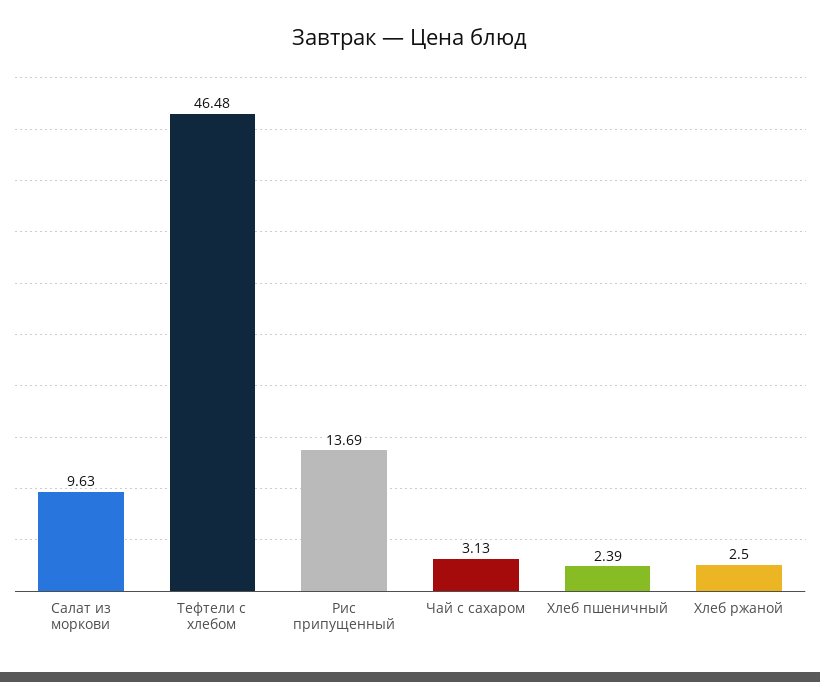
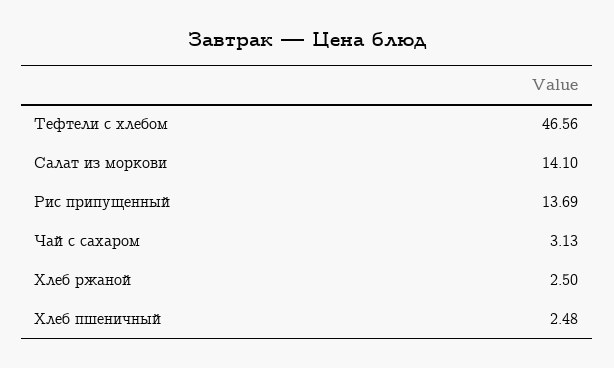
  {
-   "Салат из моркови": 9.63,
+   "Салат из моркови": 14.1,
-   "Тефтели c хлебом": 46.48,
+   "Тефтели c хлебом": 46.56,
    "Рис припущенный": 13.69,
    "Чай с сахаром": 3.13,
-   "Хлеб пшеничный": 2.39,
+   "Хлеб пшеничный": 2.48,
    "Хлеб ржаной": 2.5
  }

